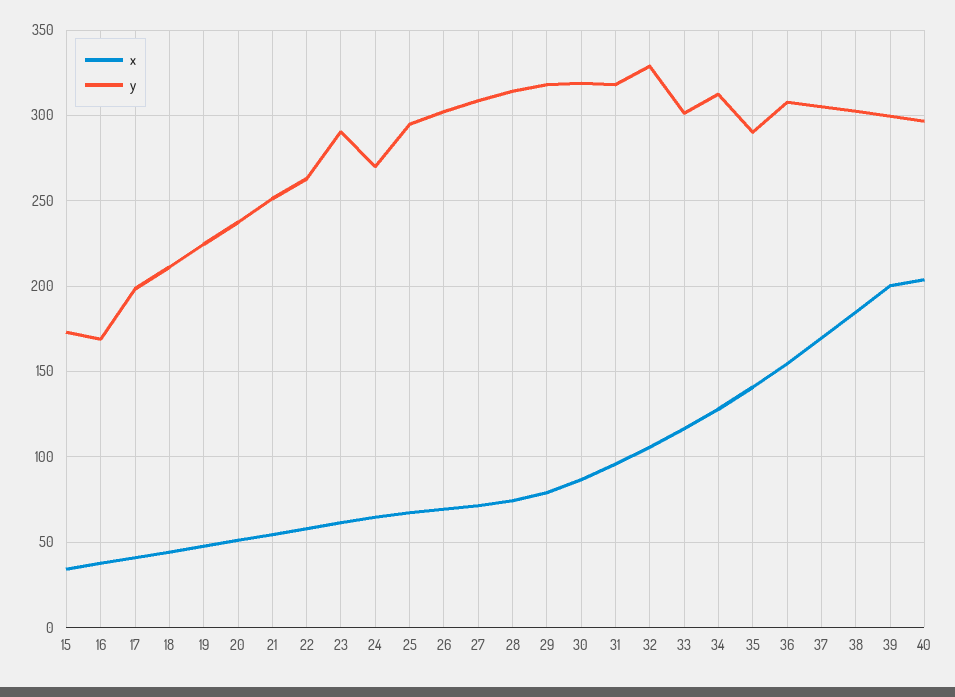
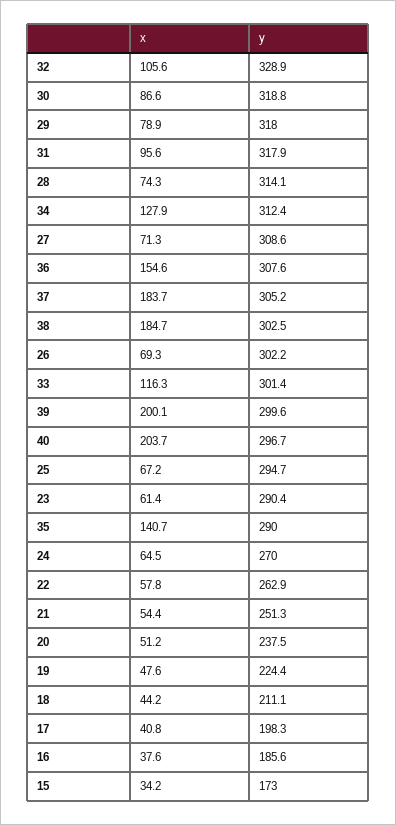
  {
    "x": {
      "15": 34.2,
      "16": 37.6,
      "17": 40.8,
      "18": 44.2,
      "19": 47.6,
      "20": 51.2,
      "21": 54.4,
      "22": 57.8,
      "23": 61.4,
      "24": 64.5,
      "25": 67.2,
      "26": 69.3,
      "27": 71.3,
      "28": 74.3,
      "29": 78.9,
      "30": 86.6,
      "31": 95.6,
      "32": 105.6,
      "33": 116.3,
      "34": 127.9,
      "35": 140.7,
      "36": 154.6,
-     "37": 170,
+     "37": 183.7,
      "38": 184.7,
      "39": 200.1,
      "40": 203.7
    },
    "y": {
      "15": 173,
-     "16": 170,
+     "16": 185.6,
      "17": 198.3,
      "18": 211.1,
      "19": 224.4,
      "20": 237.5,
      "21": 251.3,
      "22": 262.9,
      "23": 290.4,
      "24": 270,
      "25": 294.7,
      "26": 302.2,
      "27": 308.6,
      "28": 314.1,
      "29": 318,
      "30": 318.8,
      "31": 317.9,
      "32": 328.9,
      "33": 301.4,
      "34": 312.4,
      "35": 290,
      "36": 307.6,
      "37": 305.2,
      "38": 302.5,
      "39": 299.6,
      "40": 296.7
    }
  }

